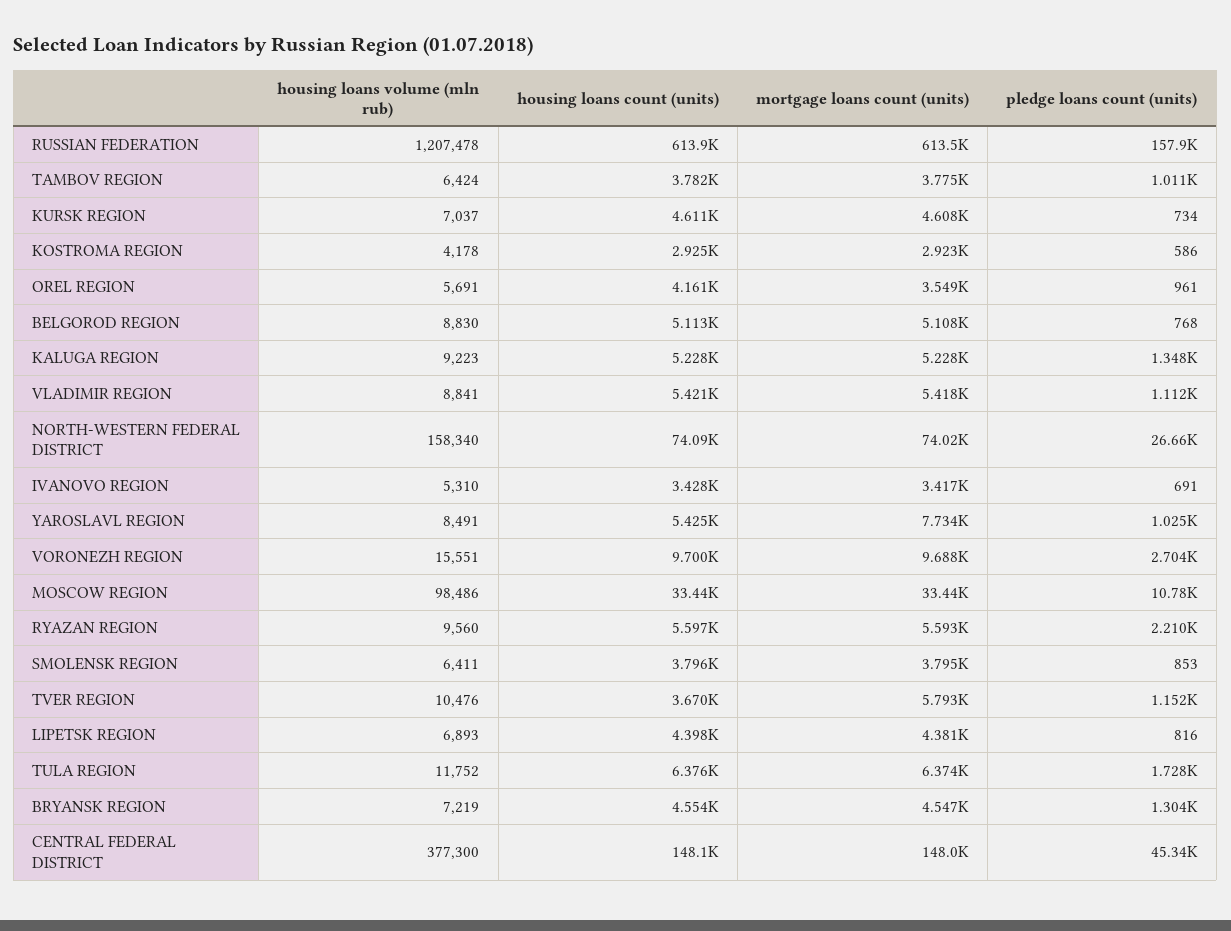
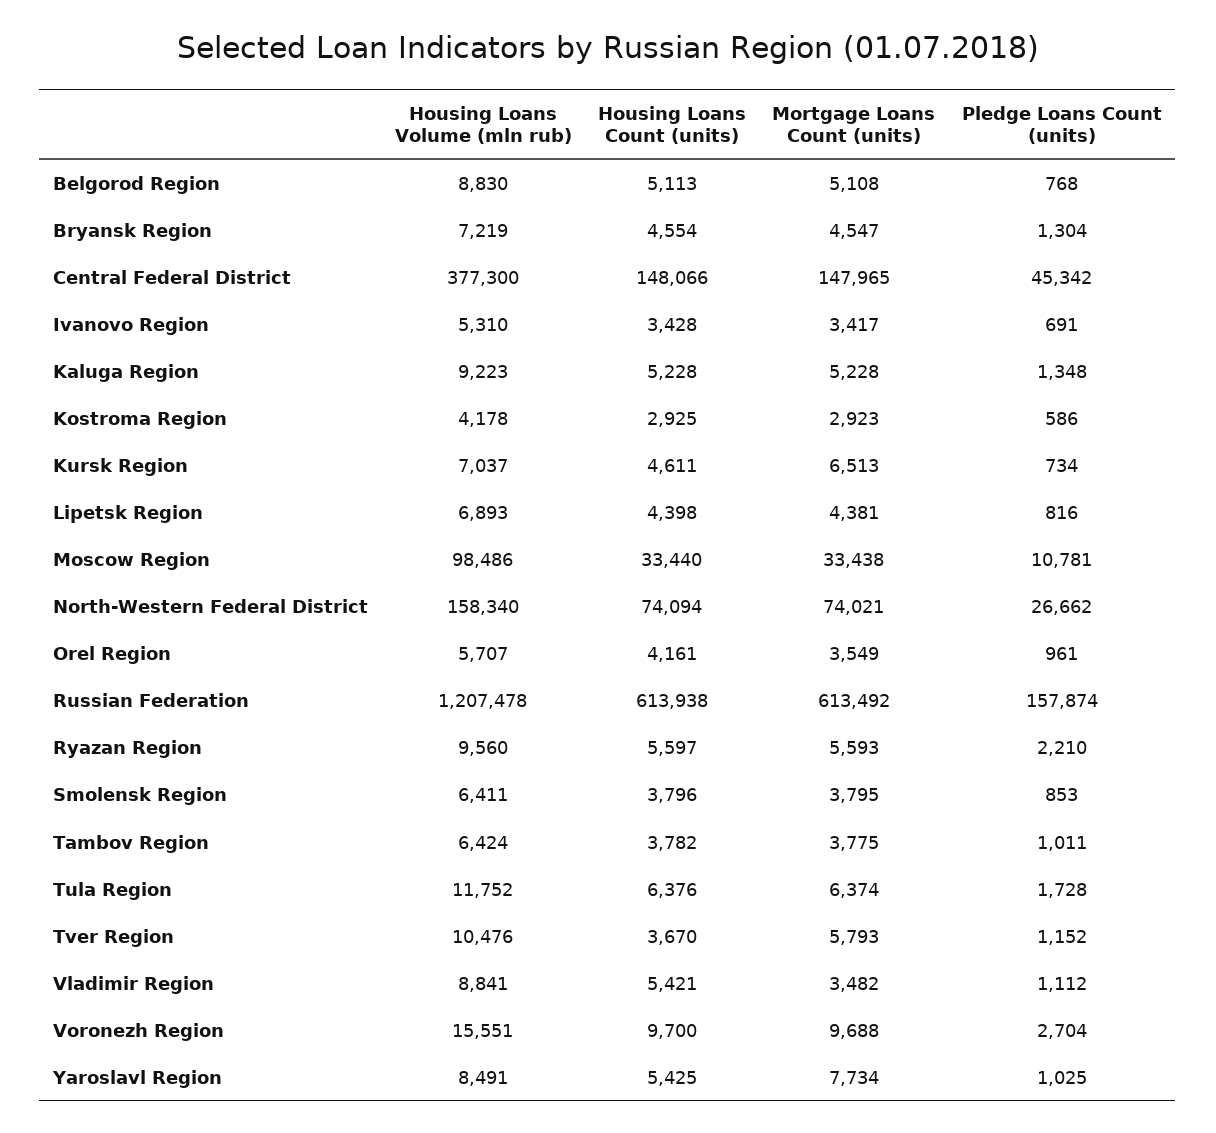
  {
    "housing loans volume (mln rub)": {
      "RUSSIAN FEDERATION": 1207478,
      "TAMBOV REGION": 6424,
      "KURSK REGION": 7037,
      "KOSTROMA REGION": 4178,
-     "OREL REGION": 5691,
+     "OREL REGION": 5707,
      "BELGOROD REGION": 8830,
      "KALUGA REGION": 9223,
      "VLADIMIR REGION": 8841,
      "NORTH-WESTERN FEDERAL DISTRICT": 158340,
      "IVANOVO REGION": 5310,
      "YAROSLAVL REGION": 8491,
      "VORONEZH REGION": 15551,
      "MOSCOW REGION": 98486,
      "RYAZAN REGION": 9560,
      "SMOLENSK REGION": 6411,
      "TVER REGION": 10476,
      "LIPETSK REGION": 6893,
      "TULA REGION": 11752,
      "BRYANSK REGION": 7219,
      "CENTRAL FEDERAL DISTRICT": 377300
    },
    "housing loans count (units)": {
      "RUSSIAN FEDERATION": 613938,
      "TAMBOV REGION": 3782,
      "KURSK REGION": 4611,
      "KOSTROMA REGION": 2925,
      "OREL REGION": 4161,
      "BELGOROD REGION": 5113,
      "KALUGA REGION": 5228,
      "VLADIMIR REGION": 5421,
      "NORTH-WESTERN FEDERAL DISTRICT": 74094,
      "IVANOVO REGION": 3428,
      "YAROSLAVL REGION": 5425,
      "VORONEZH REGION": 9700,
      "MOSCOW REGION": 33440,
      "RYAZAN REGION": 5597,
      "SMOLENSK REGION": 3796,
      "TVER REGION": 3670,
      "LIPETSK REGION": 4398,
      "TULA REGION": 6376,
      "BRYANSK REGION": 4554,
      "CENTRAL FEDERAL DISTRICT": 148066
    },
    "mortgage loans count (units)": {
      "RUSSIAN FEDERATION": 613492,
      "TAMBOV REGION": 3775,
-     "KURSK REGION": 4608,
+     "KURSK REGION": 6513,
      "KOSTROMA REGION": 2923,
      "OREL REGION": 3549,
      "BELGOROD REGION": 5108,
      "KALUGA REGION": 5228,
-     "VLADIMIR REGION": 5418,
+     "VLADIMIR REGION": 3482,
      "NORTH-WESTERN FEDERAL DISTRICT": 74021,
      "IVANOVO REGION": 3417,
      "YAROSLAVL REGION": 7734,
      "VORONEZH REGION": 9688,
      "MOSCOW REGION": 33438,
      "RYAZAN REGION": 5593,
      "SMOLENSK REGION": 3795,
      "TVER REGION": 5793,
      "LIPETSK REGION": 4381,
      "TULA REGION": 6374,
      "BRYANSK REGION": 4547,
      "CENTRAL FEDERAL DISTRICT": 147965
    },
    "pledge loans count (units)": {
      "RUSSIAN FEDERATION": 157874,
      "TAMBOV REGION": 1011,
      "KURSK REGION": 734,
      "KOSTROMA REGION": 586,
      "OREL REGION": 961,
      "BELGOROD REGION": 768,
      "KALUGA REGION": 1348,
      "VLADIMIR REGION": 1112,
      "NORTH-WESTERN FEDERAL DISTRICT": 26662,
      "IVANOVO REGION": 691,
      "YAROSLAVL REGION": 1025,
      "VORONEZH REGION": 2704,
      "MOSCOW REGION": 10781,
      "RYAZAN REGION": 2210,
      "SMOLENSK REGION": 853,
      "TVER REGION": 1152,
      "LIPETSK REGION": 816,
      "TULA REGION": 1728,
      "BRYANSK REGION": 1304,
      "CENTRAL FEDERAL DISTRICT": 45342
    }
  }

